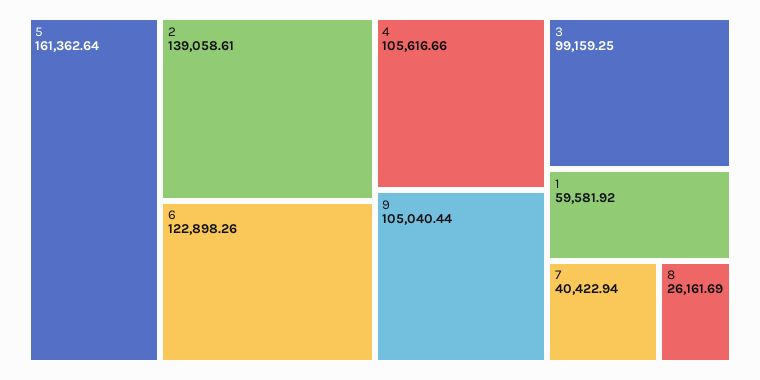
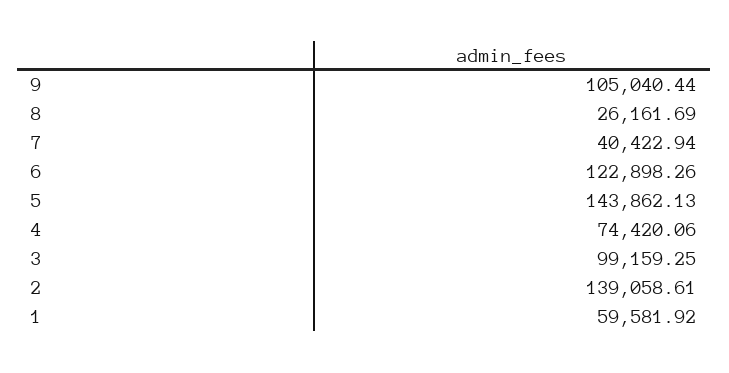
  {
-   "5": 161362.64,
+   "5": 143862.13,
    "2": 139058.61,
    "6": 122898.26,
-   "4": 105616.66,
+   "4": 74420.06,
    "9": 105040.44,
    "3": 99159.25,
    "1": 59581.92,
    "7": 40422.94,
    "8": 26161.69
  }

